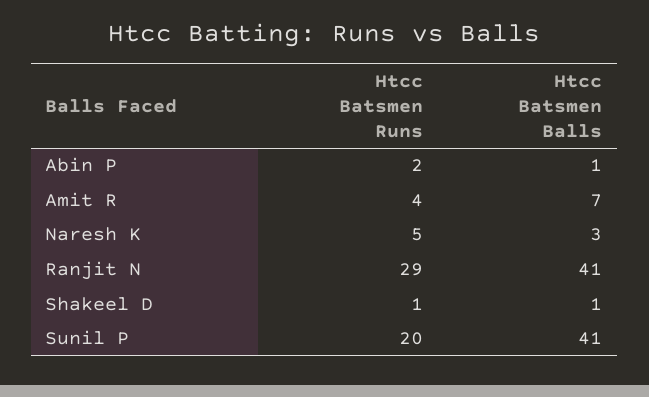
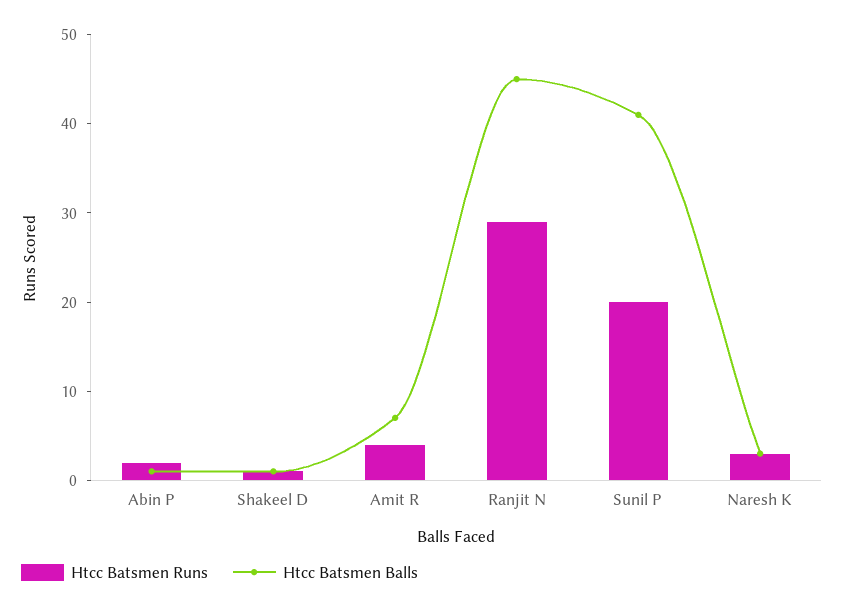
  {
    "Htcc Batsmen Runs": {
      "Abin P": 2,
      "Amit R": 4,
-     "Naresh K": 5,
+     "Naresh K": 3,
      "Ranjit N": 29,
      "Shakeel D": 1,
      "Sunil P": 20
    },
    "Htcc Batsmen Balls": {
      "Abin P": 1,
      "Amit R": 7,
      "Naresh K": 3,
-     "Ranjit N": 41,
+     "Ranjit N": 45,
      "Shakeel D": 1,
      "Sunil P": 41
    }
  }

